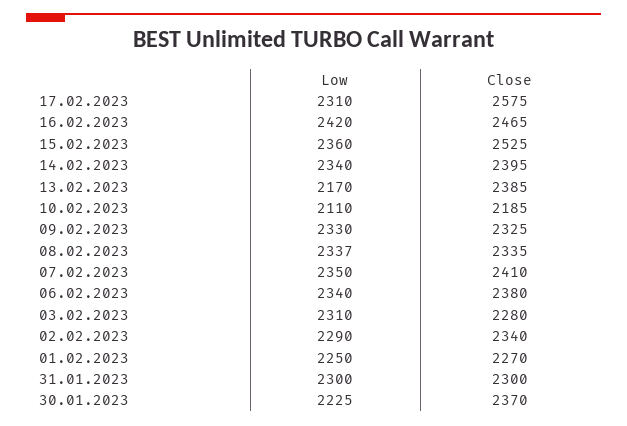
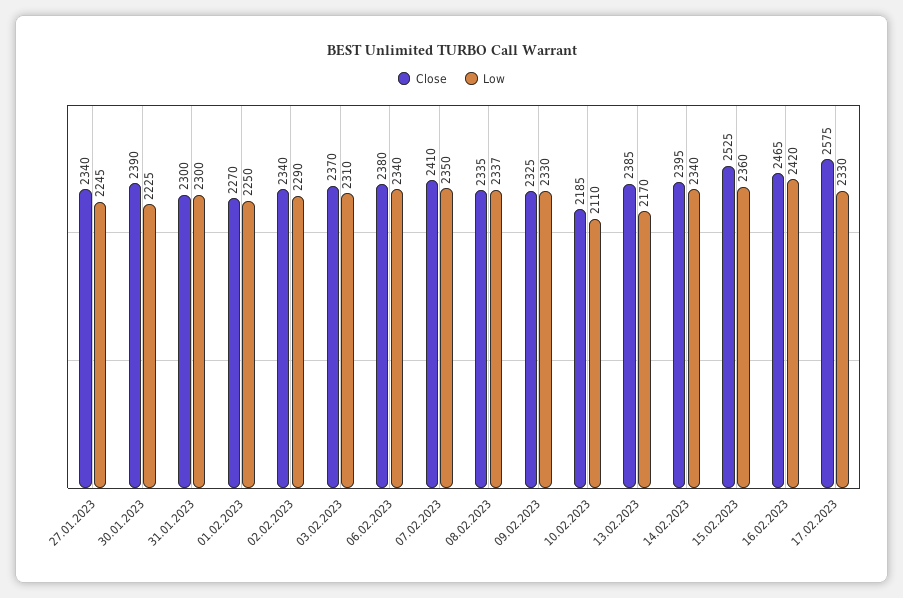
  {
    "Low": {
-     "17.02.2023": 2310,
+     "17.02.2023": 2330,
      "16.02.2023": 2420,
      "15.02.2023": 2360,
      "14.02.2023": 2340,
      "13.02.2023": 2170,
      "10.02.2023": 2110,
      "09.02.2023": 2330,
      "08.02.2023": 2337,
      "07.02.2023": 2350,
      "06.02.2023": 2340,
      "03.02.2023": 2310,
      "02.02.2023": 2290,
      "01.02.2023": 2250,
      "31.01.2023": 2300,
-     "30.01.2023": 2225
+     "30.01.2023": 2225,
+     "27.01.2023": 2245
    },
    "Close": {
      "17.02.2023": 2575,
      "16.02.2023": 2465,
      "15.02.2023": 2525,
      "14.02.2023": 2395,
      "13.02.2023": 2385,
      "10.02.2023": 2185,
      "09.02.2023": 2325,
      "08.02.2023": 2335,
      "07.02.2023": 2410,
      "06.02.2023": 2380,
-     "03.02.2023": 2280,
+     "03.02.2023": 2370,
      "02.02.2023": 2340,
      "01.02.2023": 2270,
      "31.01.2023": 2300,
-     "30.01.2023": 2370
+     "30.01.2023": 2390,
+     "27.01.2023": 2340
    }
  }

